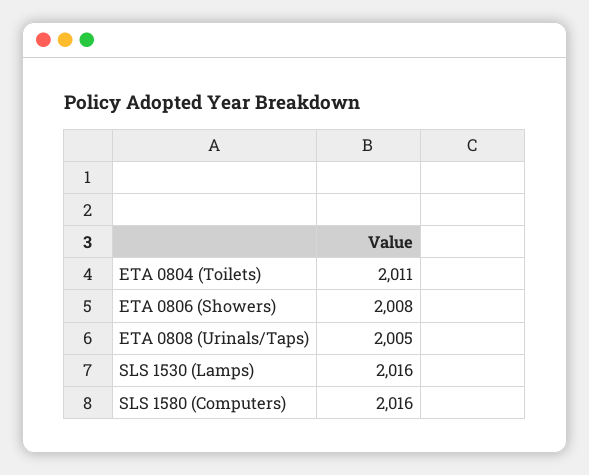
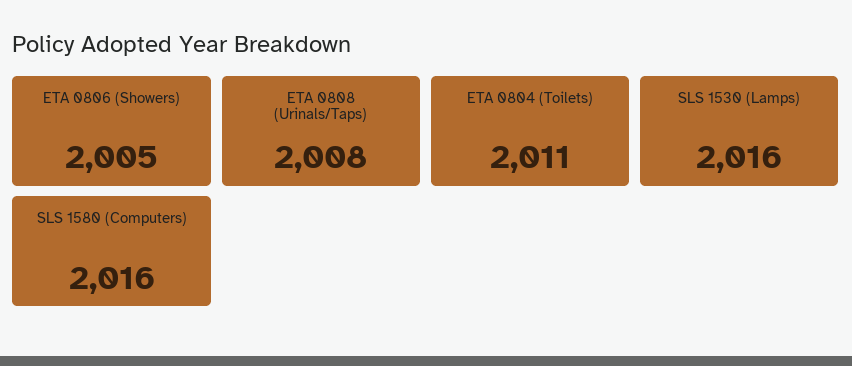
  {
    "ETA 0804 (Toilets)": 2011,
-   "ETA 0806 (Showers)": 2008,
+   "ETA 0806 (Showers)": 2005,
-   "ETA 0808 (Urinals/Taps)": 2005,
+   "ETA 0808 (Urinals/Taps)": 2008,
    "SLS 1530 (Lamps)": 2016,
    "SLS 1580 (Computers)": 2016
  }

